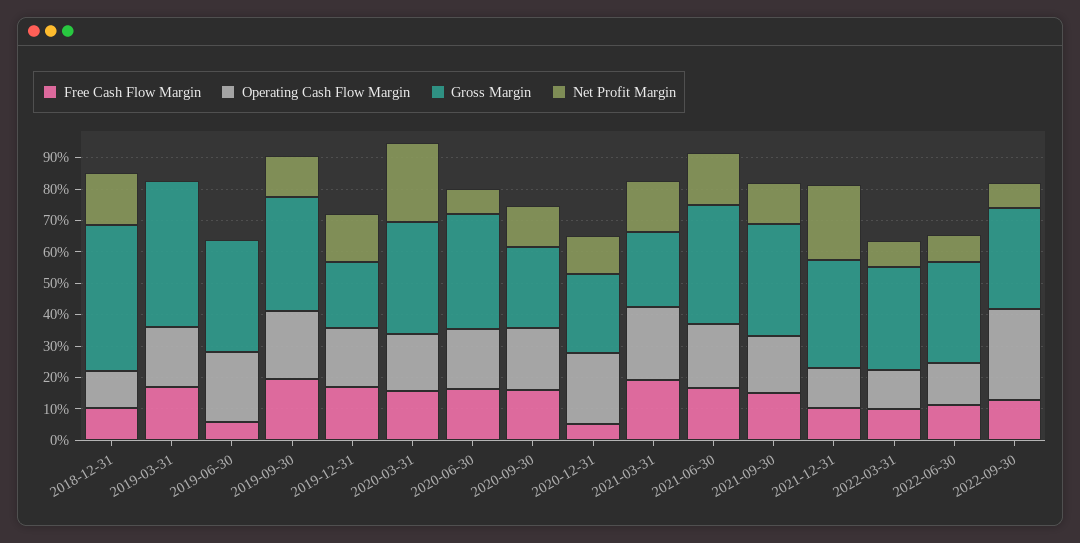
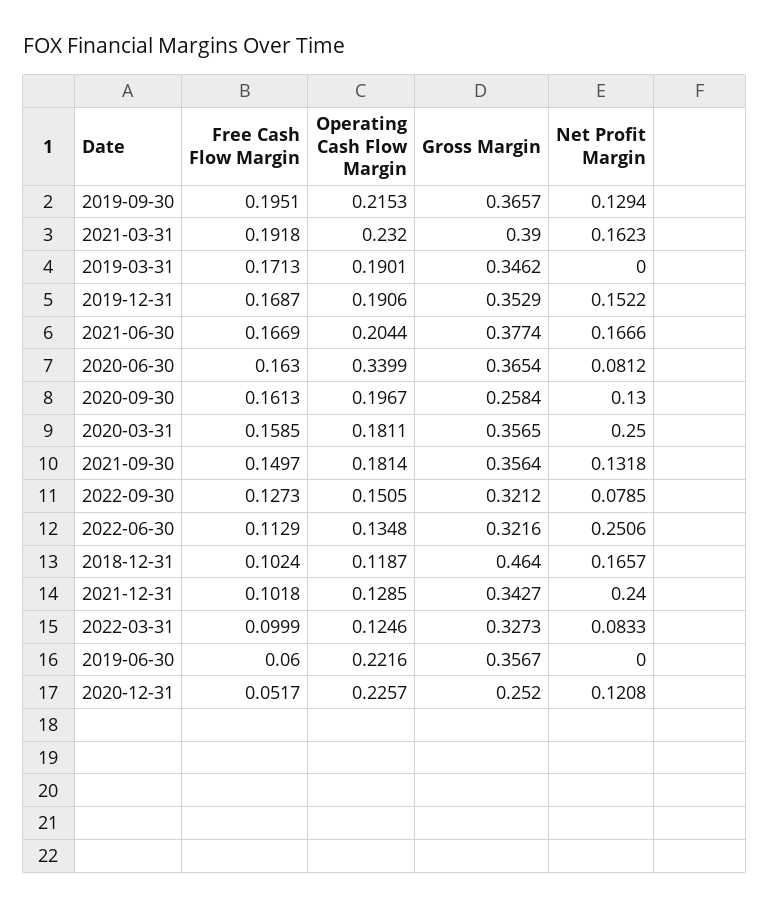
  {
    "Free Cash Flow Margin": {
      "2018-12-31": 0.1024,
      "2019-03-31": 0.1713,
      "2019-06-30": 0.06,
      "2019-09-30": 0.1951,
      "2019-12-31": 0.1687,
      "2020-03-31": 0.1585,
      "2020-06-30": 0.163,
      "2020-09-30": 0.1613,
      "2020-12-31": 0.0517,
      "2021-03-31": 0.1918,
      "2021-06-30": 0.1669,
      "2021-09-30": 0.1497,
      "2021-12-31": 0.1018,
      "2022-03-31": 0.0999,
      "2022-06-30": 0.1129,
      "2022-09-30": 0.1273
    },
    "Operating Cash Flow Margin": {
      "2018-12-31": 0.1187,
      "2019-03-31": 0.1901,
      "2019-06-30": 0.2216,
      "2019-09-30": 0.2153,
      "2019-12-31": 0.1906,
      "2020-03-31": 0.1811,
-     "2020-06-30": 0.2,
+     "2020-06-30": 0.3399,
      "2020-09-30": 0.1967,
      "2020-12-31": 0.2257,
      "2021-03-31": 0.232,
      "2021-06-30": 0.2044,
      "2021-09-30": 0.1814,
      "2021-12-31": 0.1285,
      "2022-03-31": 0.1246,
      "2022-06-30": 0.1348,
-     "2022-09-30": 0.3
+     "2022-09-30": 0.1505
    },
    "Gross Margin": {
      "2018-12-31": 0.464,
-     "2019-03-31": 0.45,
+     "2019-03-31": 0.3462,
      "2019-06-30": 0.3567,
      "2019-09-30": 0.3657,
-     "2019-12-31": 0.2,
+     "2019-12-31": 0.3529,
      "2020-03-31": 0.3565,
      "2020-06-30": 0.3654,
      "2020-09-30": 0.2584,
      "2020-12-31": 0.252,
-     "2021-03-31": 0.25,
+     "2021-03-31": 0.39,
      "2021-06-30": 0.3774,
      "2021-09-30": 0.3564,
      "2021-12-31": 0.3427,
      "2022-03-31": 0.3273,
      "2022-06-30": 0.3216,
      "2022-09-30": 0.3212
    },
    "Net Profit Margin": {
      "2018-12-31": 0.1657,
      "2019-03-31": 0,
      "2019-06-30": 0,
      "2019-09-30": 0.1294,
      "2019-12-31": 0.1522,
      "2020-03-31": 0.25,
      "2020-06-30": 0.0812,
      "2020-09-30": 0.13,
      "2020-12-31": 0.1208,
      "2021-03-31": 0.1623,
      "2021-06-30": 0.1666,
      "2021-09-30": 0.1318,
      "2021-12-31": 0.24,
      "2022-03-31": 0.0833,
-     "2022-06-30": 0.1,
+     "2022-06-30": 0.2506,
      "2022-09-30": 0.0785
    }
  }

